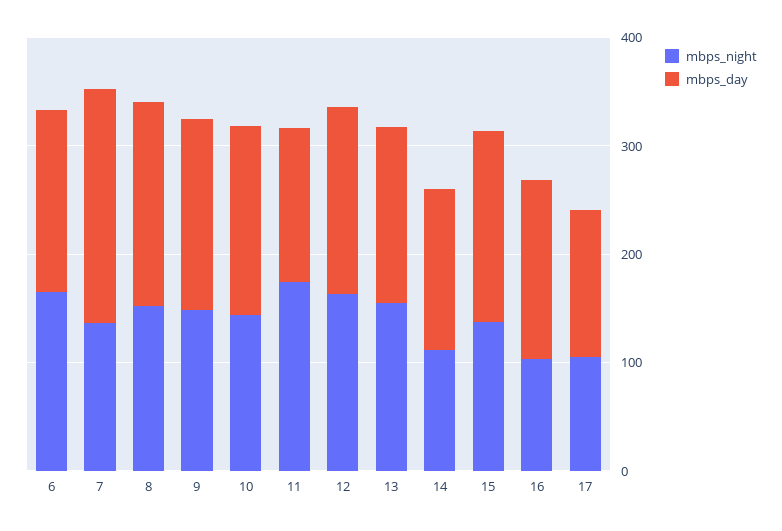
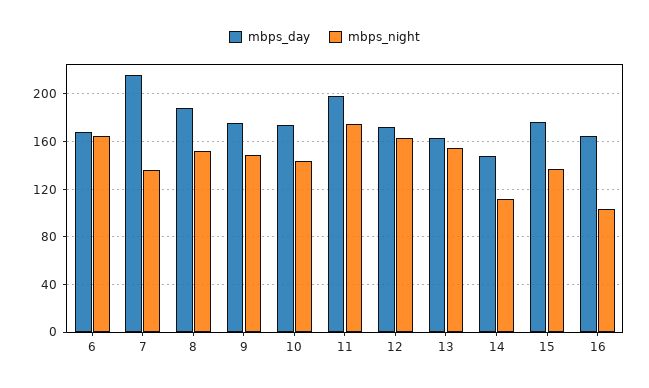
  {
    "mbps_night": {
      "6": 160,
      "7": 140,
      "8": 150,
      "9": 150,
      "10": 140,
      "11": 170,
      "12": 160,
      "13": 150,
      "14": 110,
      "15": 140,
-     "16": 100,
+     "16": 100
-     "17": 100
    },
    "mbps_day": {
      "6": 170,
      "7": 220,
      "8": 190,
      "9": 180,
      "10": 170,
-     "11": 140,
+     "11": 200,
      "12": 170,
      "13": 160,
      "14": 150,
      "15": 180,
-     "16": 160,
+     "16": 160
-     "17": 140
    }
  }

